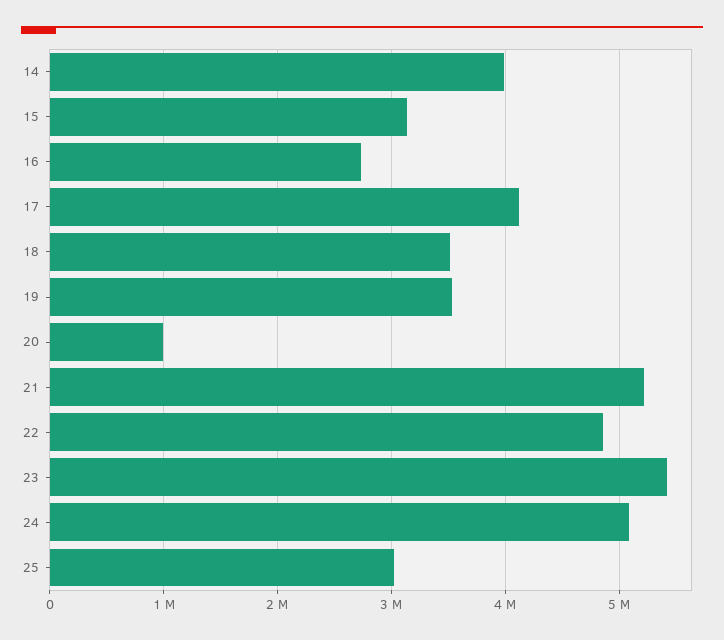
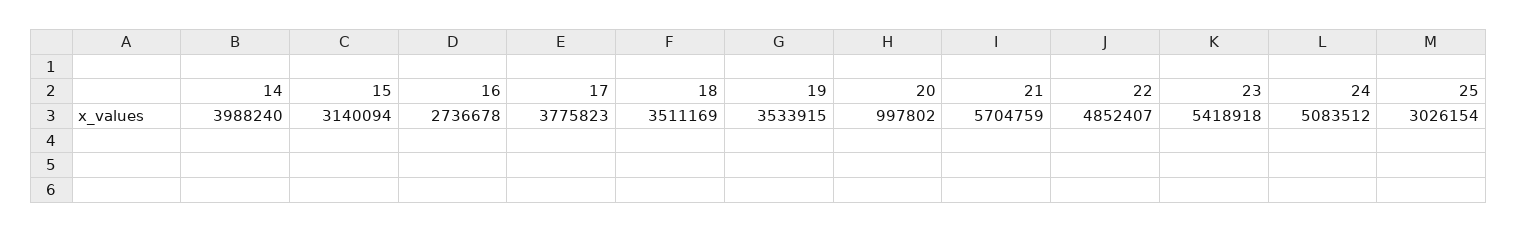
  {
    "14": 3988240,
    "15": 3140094,
    "16": 2736678,
-   "17": 4100000,
+   "17": 3775823,
    "18": 3511169,
    "19": 3533915,
    "20": 997802,
-   "21": 5200000,
+   "21": 5704759,
    "22": 4852407,
    "23": 5418918,
    "24": 5083512,
    "25": 3026154
  }

